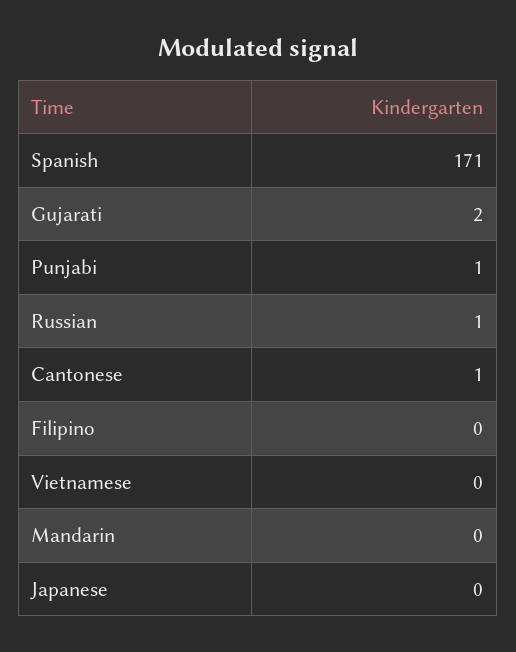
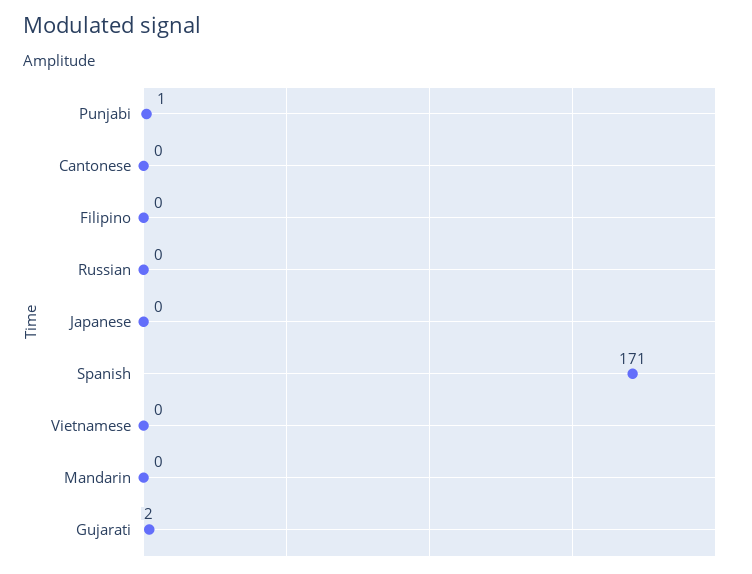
  {
    "Spanish": 171,
    "Gujarati": 2,
    "Punjabi": 1,
-   "Russian": 1,
+   "Russian": 0,
-   "Cantonese": 1,
+   "Cantonese": 0,
    "Filipino": 0,
    "Vietnamese": 0,
    "Mandarin": 0,
    "Japanese": 0
  }

